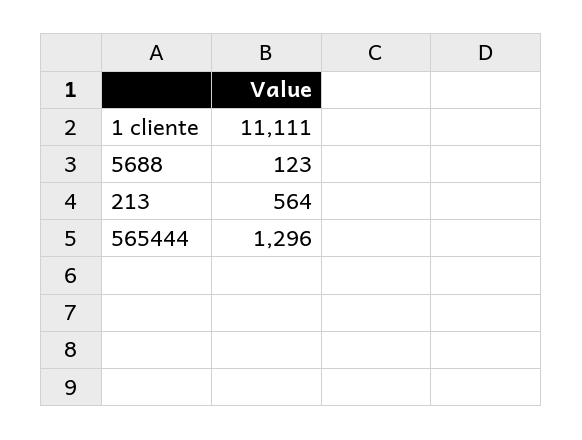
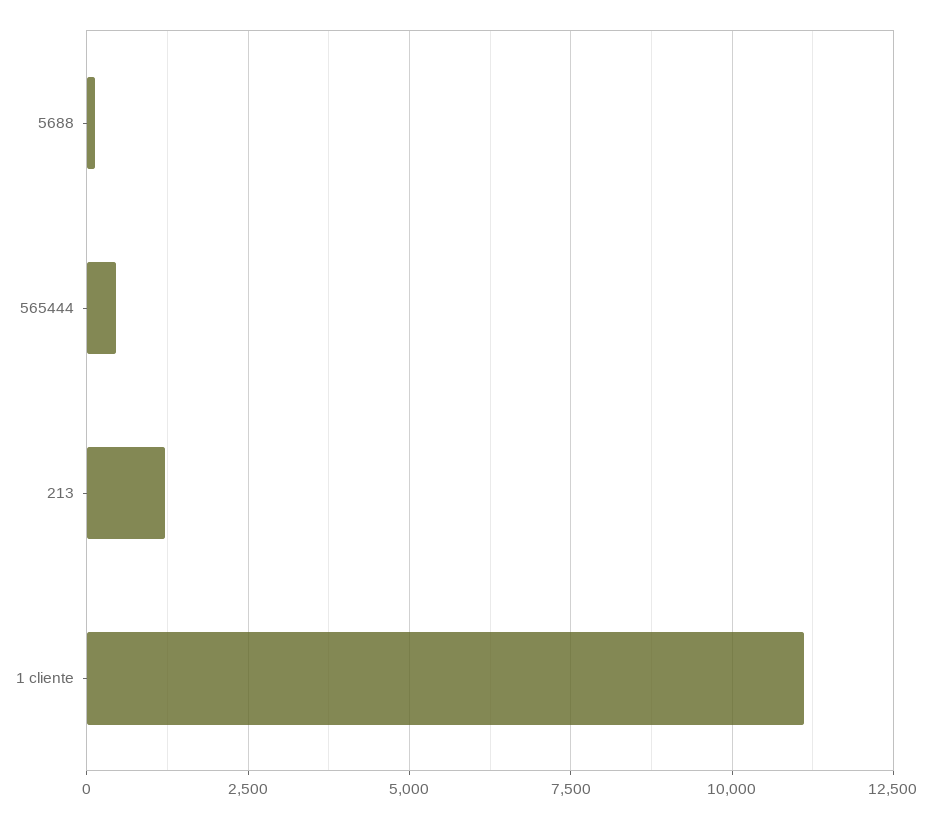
  {
    "1 cliente": 11111,
    "5688": 123,
-   "213": 564,
+   "213": 1250,
-   "565444": 1296
+   "565444": 500
  }

